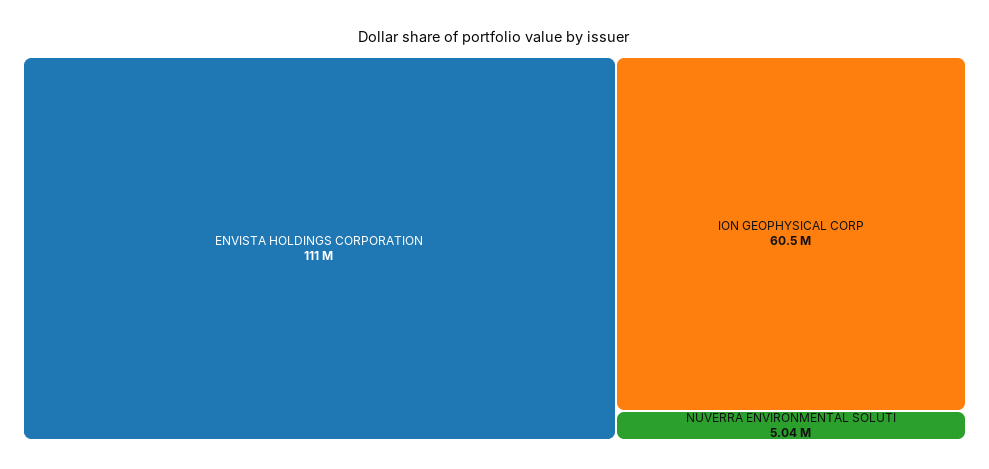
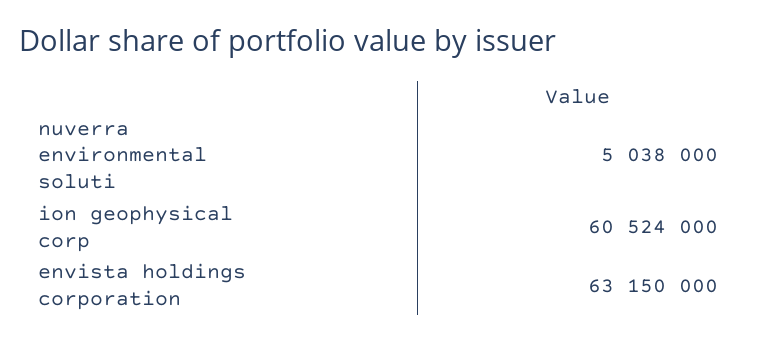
  {
-   "ENVISTA HOLDINGS CORPORATION": 111000000,
+   "ENVISTA HOLDINGS CORPORATION": 63150000,
    "ION GEOPHYSICAL CORP": 60524000,
    "NUVERRA ENVIRONMENTAL SOLUTI": 5038000
  }

